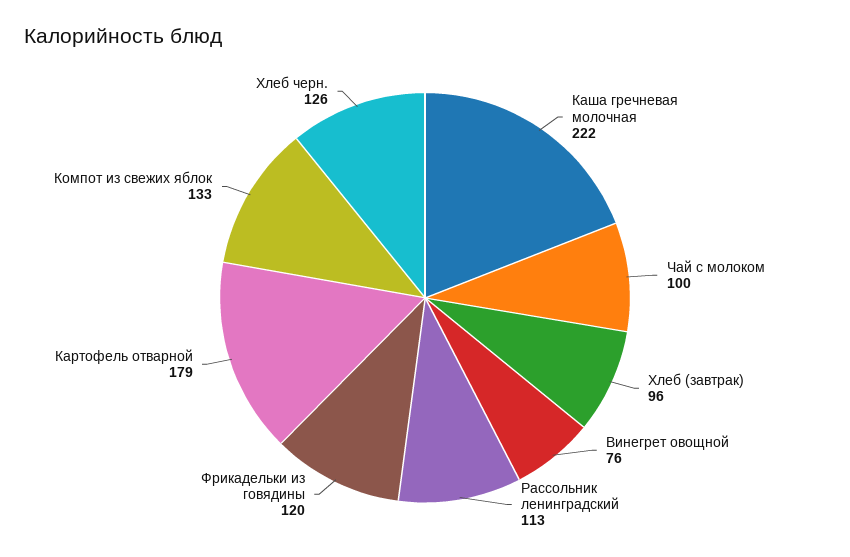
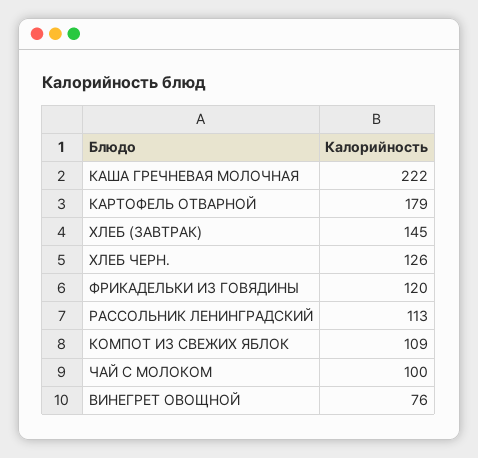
  {
    "Каша гречневая молочная": 222,
    "Чай с молоком": 100,
-   "Хлеб (завтрак)": 96,
+   "Хлеб (завтрак)": 145,
    "Винегрет овощной": 76,
    "Рассольник ленинградский": 113,
    "Фрикадельки из говядины": 120,
    "Картофель отварной": 179,
-   "Компот из свежих яблок": 133,
+   "Компот из свежих яблок": 109,
    "Хлеб черн.": 126
  }

